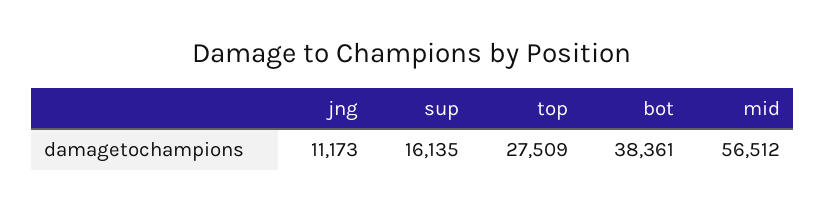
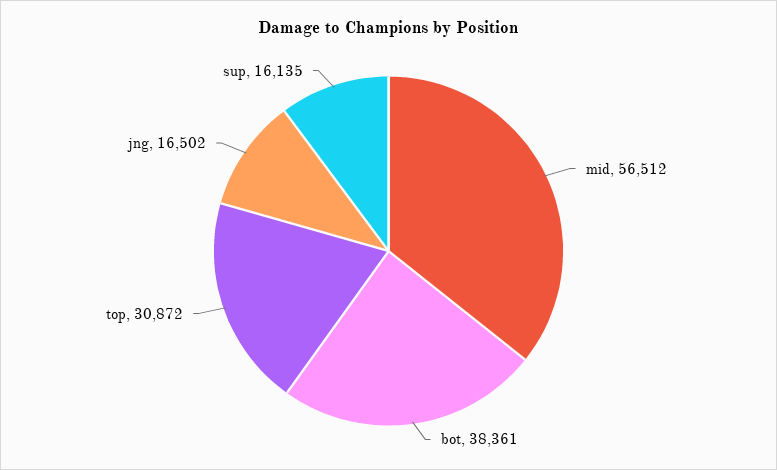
  {
-   "jng": 11173,
+   "jng": 16502,
    "sup": 16135,
-   "top": 27509,
+   "top": 30872,
    "bot": 38361,
    "mid": 56512
  }

